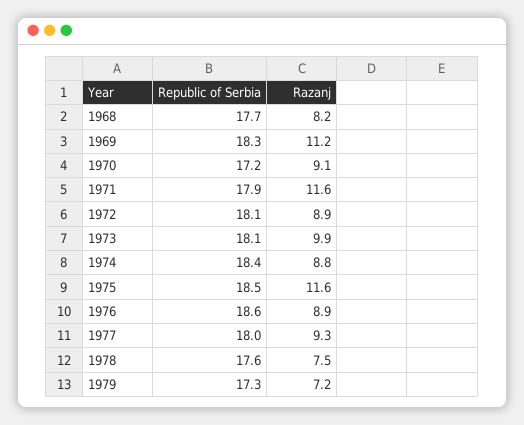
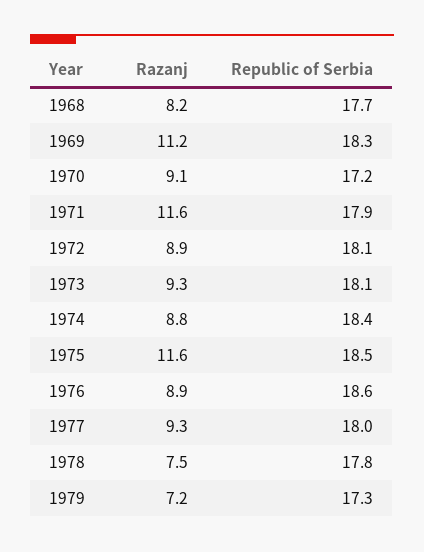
  {
    "Republic of Serbia": {
      "1968": 17.7,
      "1969": 18.3,
      "1970": 17.2,
      "1971": 17.9,
      "1972": 18.1,
      "1973": 18.1,
      "1974": 18.4,
      "1975": 18.5,
      "1976": 18.6,
      "1977": 18,
-     "1978": 17.6,
+     "1978": 17.8,
      "1979": 17.3
    },
    "Razanj": {
      "1968": 8.2,
      "1969": 11.2,
      "1970": 9.1,
      "1971": 11.6,
      "1972": 8.9,
-     "1973": 9.9,
+     "1973": 9.3,
      "1974": 8.8,
      "1975": 11.6,
      "1976": 8.9,
      "1977": 9.3,
      "1978": 7.5,
      "1979": 7.2
    }
  }

